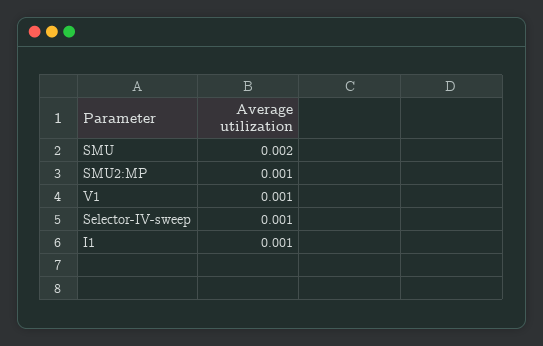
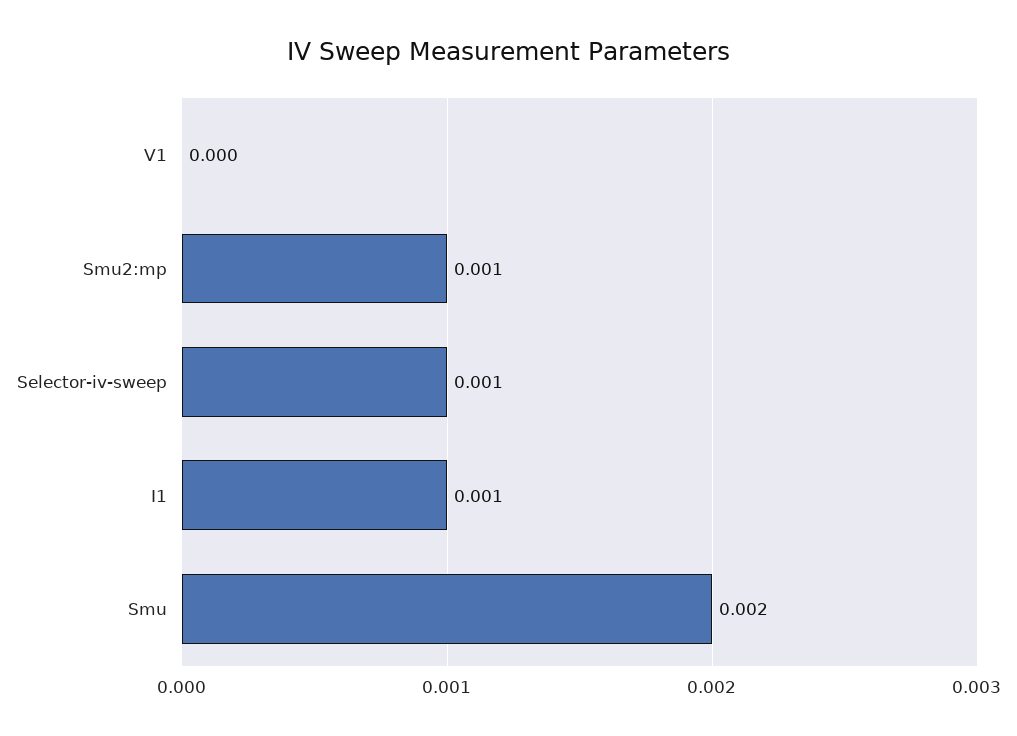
  {
    "SMU": 0.002,
    "SMU2:MP": 0.001,
-   "V1": 0.001,
+   "V1": 0,
    "Selector-IV-sweep": 0.001,
    "I1": 0.001
  }

